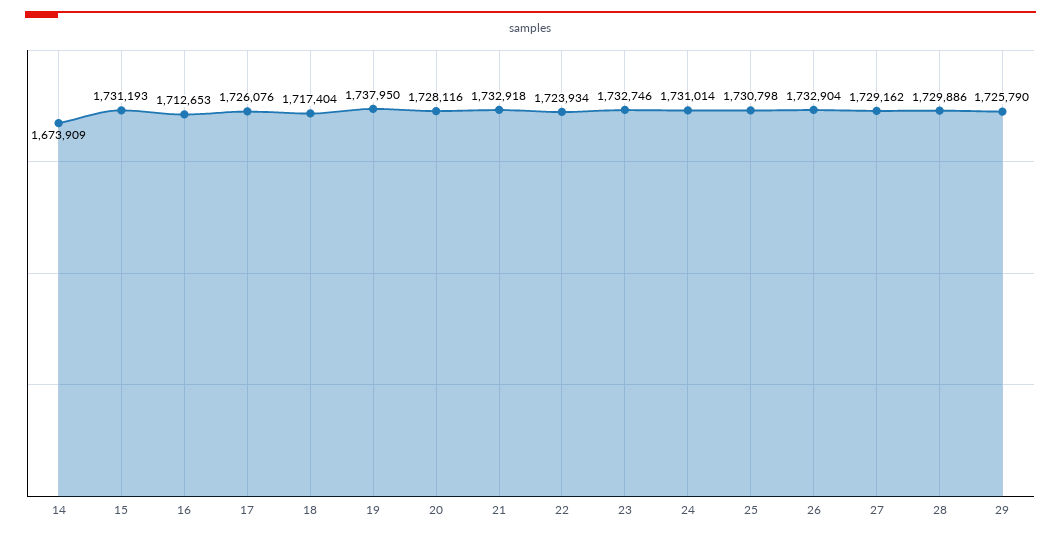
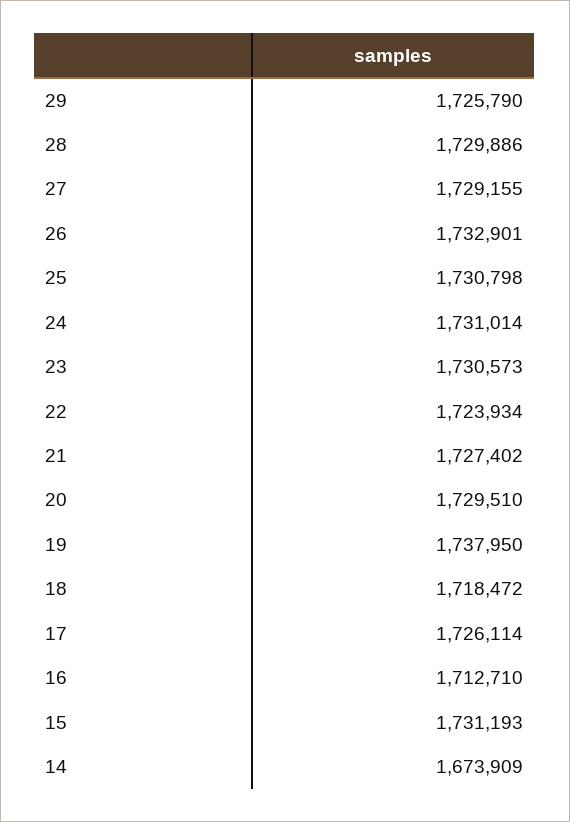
  {
    "14": 1673909,
    "15": 1731193,
-   "16": 1712653,
+   "16": 1712710,
-   "17": 1726076,
+   "17": 1726114,
-   "18": 1717404,
+   "18": 1718472,
    "19": 1737950,
-   "20": 1728116,
+   "20": 1729510,
-   "21": 1732918,
+   "21": 1727402,
    "22": 1723934,
-   "23": 1732746,
+   "23": 1730573,
    "24": 1731014,
    "25": 1730798,
-   "26": 1732904,
+   "26": 1732901,
-   "27": 1729162,
+   "27": 1729155,
    "28": 1729886,
    "29": 1725790
  }

